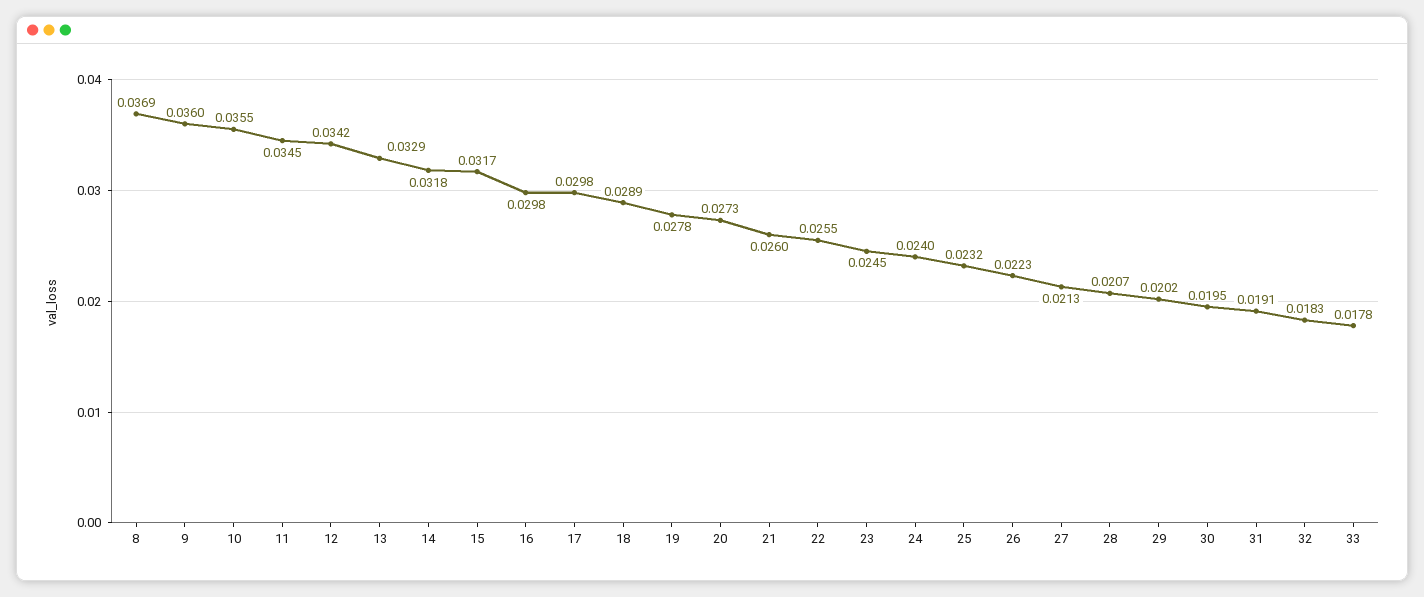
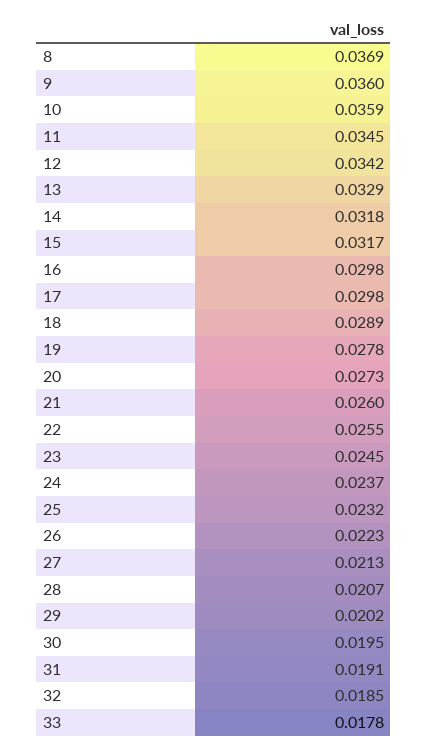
  {
    "8": 0.0369,
    "9": 0.036,
-   "10": 0.0355,
+   "10": 0.0359,
    "11": 0.0345,
    "12": 0.0342,
    "13": 0.0329,
    "14": 0.0318,
    "15": 0.0317,
    "16": 0.0298,
    "17": 0.0298,
    "18": 0.0289,
    "19": 0.0278,
    "20": 0.0273,
    "21": 0.026,
    "22": 0.0255,
    "23": 0.0245,
-   "24": 0.024,
+   "24": 0.0237,
    "25": 0.0232,
    "26": 0.0223,
    "27": 0.0213,
    "28": 0.0207,
    "29": 0.0202,
    "30": 0.0195,
    "31": 0.0191,
-   "32": 0.0183,
+   "32": 0.0185,
    "33": 0.0178
  }

